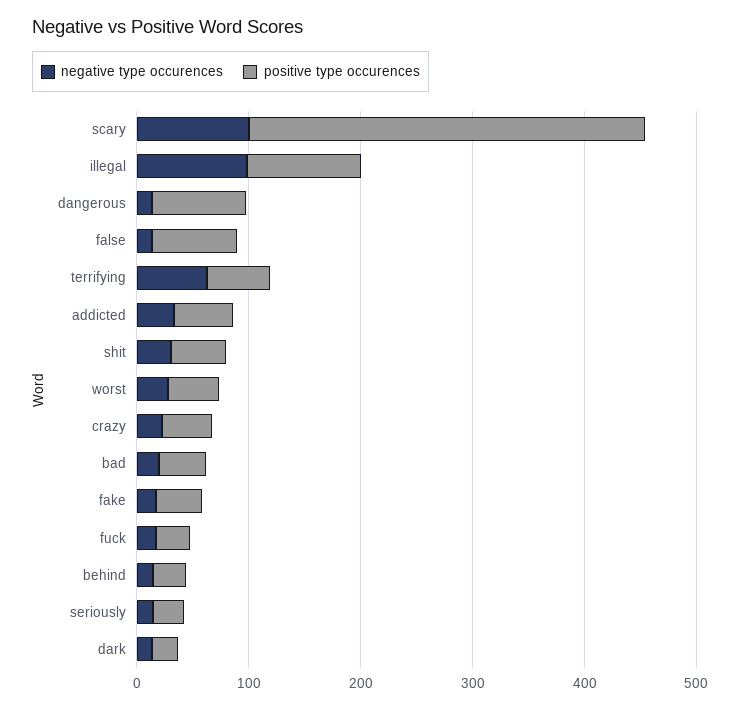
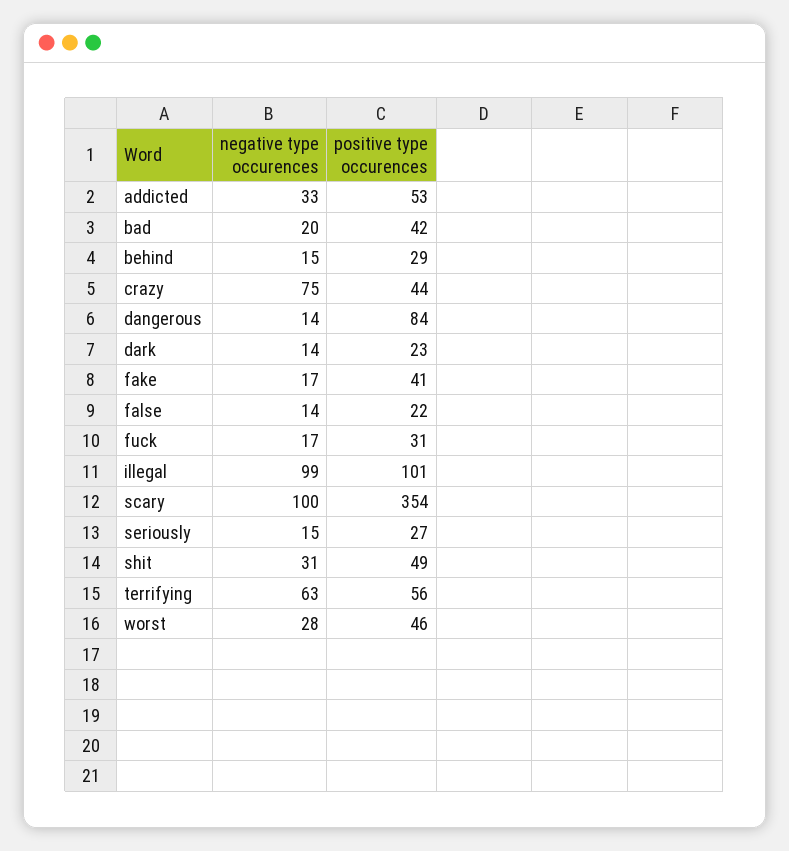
  {
    "negative type occurences": {
      "scary": 100,
      "illegal": 99,
      "dangerous": 14,
      "false": 14,
      "terrifying": 63,
      "addicted": 33,
      "shit": 31,
      "worst": 28,
-     "crazy": 20,
+     "crazy": 75,
      "bad": 20,
      "fake": 17,
      "fuck": 17,
      "behind": 15,
      "seriously": 15,
      "dark": 14
    },
    "positive type occurences": {
      "scary": 354,
      "illegal": 101,
      "dangerous": 84,
-     "false": 80,
+     "false": 22,
      "terrifying": 56,
      "addicted": 53,
      "shit": 49,
      "worst": 46,
      "crazy": 44,
      "bad": 42,
      "fake": 41,
      "fuck": 31,
      "behind": 29,
      "seriously": 27,
      "dark": 23
    }
  }

